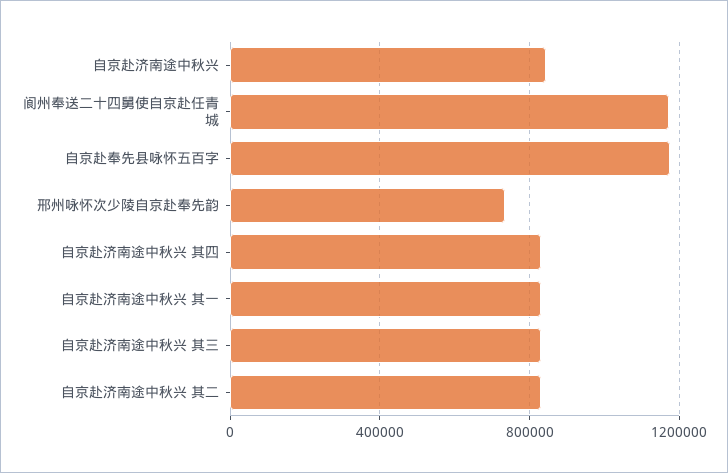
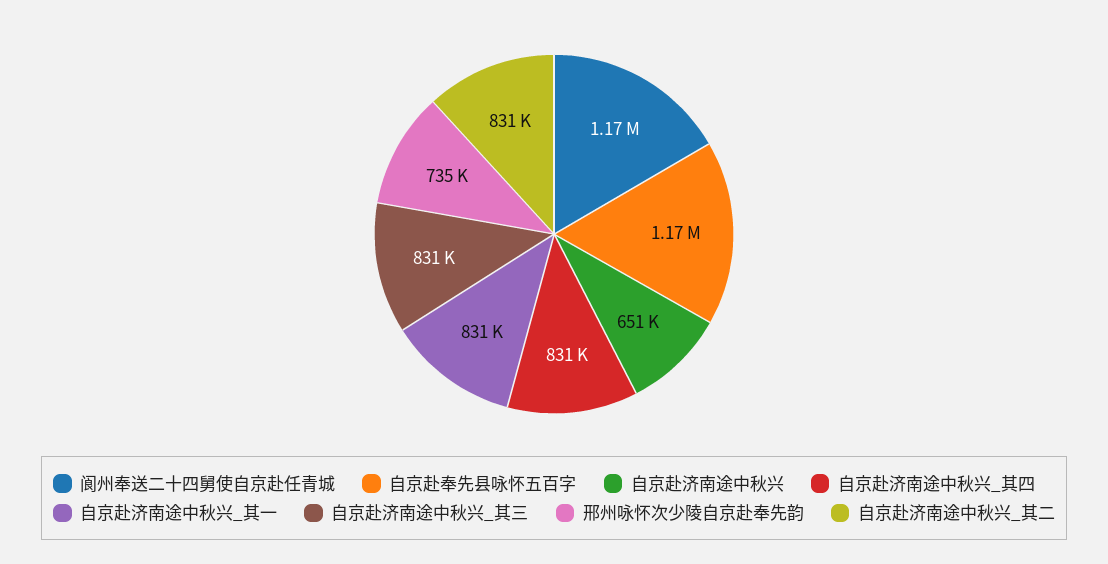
  {
-   "自京赴济南途中秋兴": 850000,
+   "自京赴济南途中秋兴": 651000,
    "阆州奉送二十四舅使自京赴任青城": 1170000,
    "自京赴奉先县咏怀五百字": 1170000,
    "邢州咏怀次少陵自京赴奉先韵": 735000,
    "自京赴济南途中秋兴 其四": 831000,
    "自京赴济南途中秋兴 其一": 831000,
    "自京赴济南途中秋兴 其三": 831000,
    "自京赴济南途中秋兴 其二": 831000
  }

